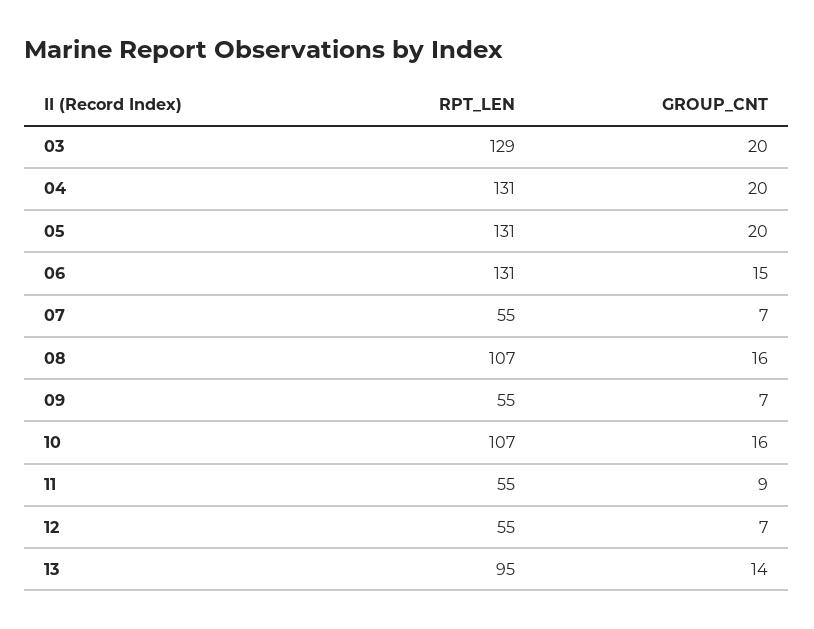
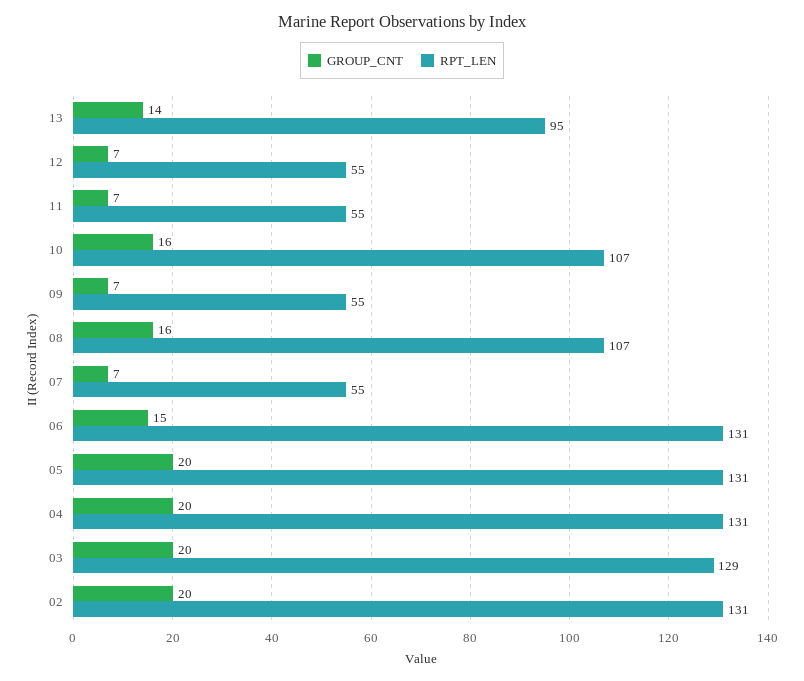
  {
    "RPT_LEN": {
      "03": 129,
      "04": 131,
      "05": 131,
      "06": 131,
      "07": 55,
      "08": 107,
      "09": 55,
      "10": 107,
      "11": 55,
      "12": 55,
-     "13": 95
+     "13": 95,
+     "02": 131
    },
    "GROUP_CNT": {
      "03": 20,
      "04": 20,
      "05": 20,
      "06": 15,
      "07": 7,
      "08": 16,
      "09": 7,
      "10": 16,
-     "11": 9,
+     "11": 7,
      "12": 7,
-     "13": 14
+     "13": 14,
+     "02": 20
    }
  }

